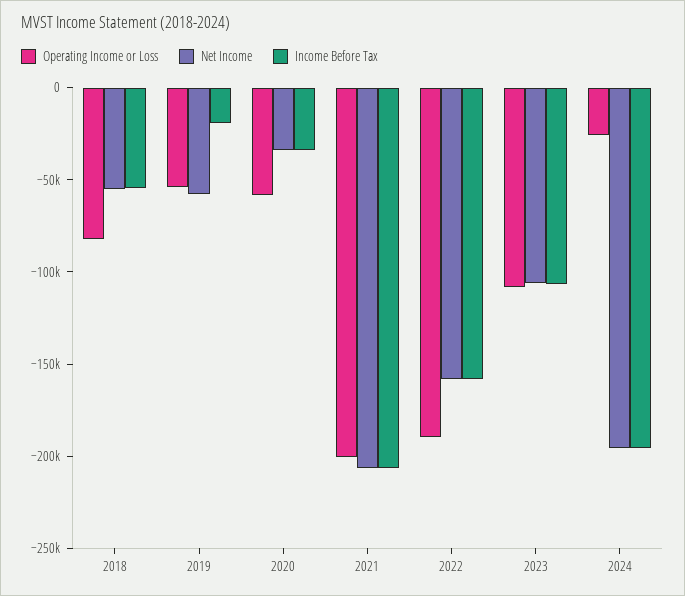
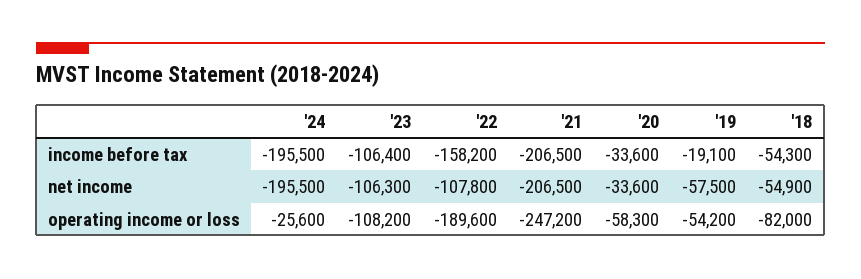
  {
    "Operating Income or Loss": {
      "2018": -82000,
      "2019": -54200,
      "2020": -58300,
-     "2021": -200000,
+     "2021": -247200,
      "2022": -189600,
      "2023": -108200,
      "2024": -25600
    },
    "Net Income": {
      "2018": -54900,
      "2019": -57500,
      "2020": -33600,
      "2021": -206500,
-     "2022": -160000,
+     "2022": -107800,
      "2023": -106300,
      "2024": -195500
    },
    "Income Before Tax": {
      "2018": -54300,
      "2019": -19100,
      "2020": -33600,
      "2021": -206500,
      "2022": -158200,
      "2023": -106400,
      "2024": -195500
    }
  }

